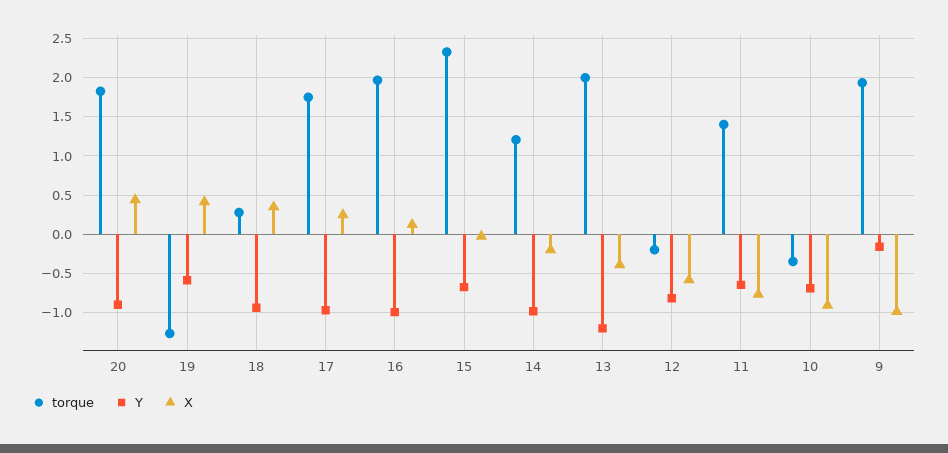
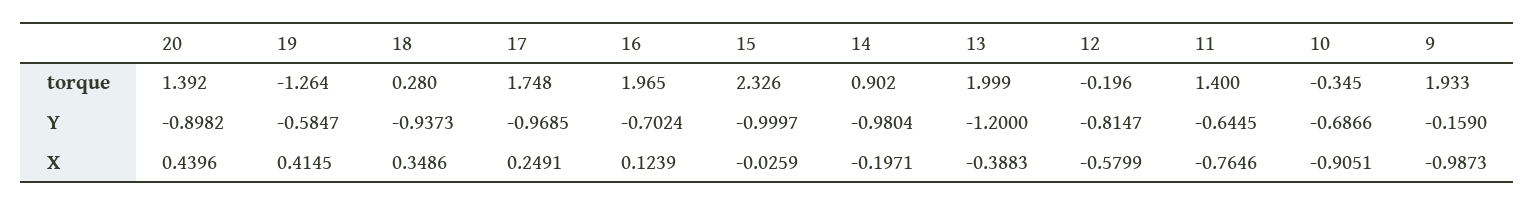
  {
    "torque": {
-     "20": 1.8,
+     "20": 1.392,
      "19": -1.264,
      "18": 0.28,
      "17": 1.748,
      "16": 1.965,
      "15": 2.326,
-     "14": 1.2,
+     "14": 0.902,
      "13": 1.999,
      "12": -0.196,
      "11": 1.4,
      "10": -0.345,
      "9": 1.933
    },
    "Y": {
      "20": -0.8982,
      "19": -0.5847,
      "18": -0.9373,
      "17": -0.9685,
-     "16": -1,
+     "16": -0.7024,
-     "15": -0.7,
+     "15": -0.9997,
      "14": -0.9804,
      "13": -1.2,
      "12": -0.8147,
      "11": -0.6445,
      "10": -0.6866,
      "9": -0.159
    },
    "X": {
      "20": 0.4396,
      "19": 0.4145,
      "18": 0.3486,
      "17": 0.2491,
      "16": 0.1239,
      "15": -0.0259,
      "14": -0.1971,
      "13": -0.3883,
      "12": -0.5799,
      "11": -0.7646,
      "10": -0.9051,
      "9": -0.9873
    }
  }

